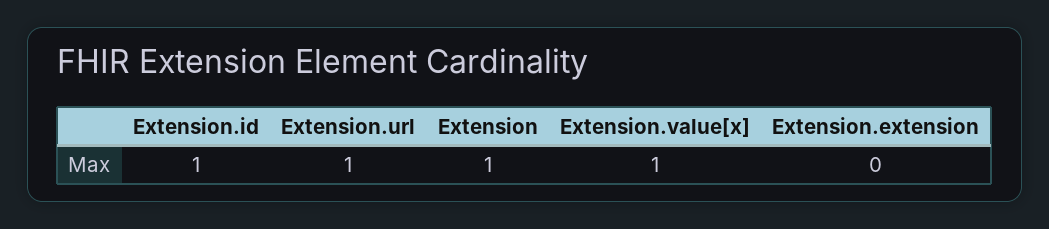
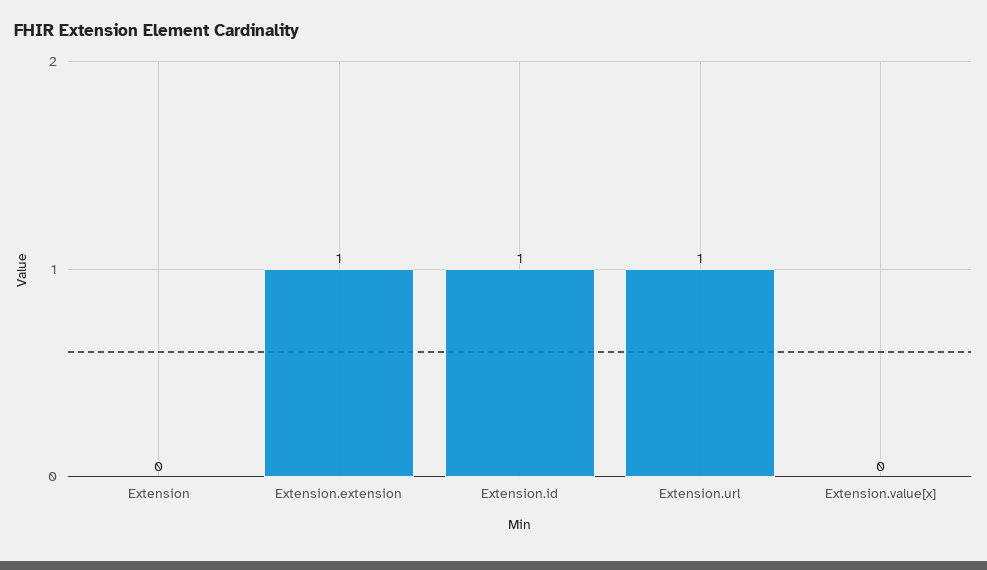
  {
    "Extension.id": 1,
    "Extension.url": 1,
-   "Extension": 1,
+   "Extension": 0,
-   "Extension.value[x]": 1,
+   "Extension.value[x]": 0,
-   "Extension.extension": 0
+   "Extension.extension": 1
  }

